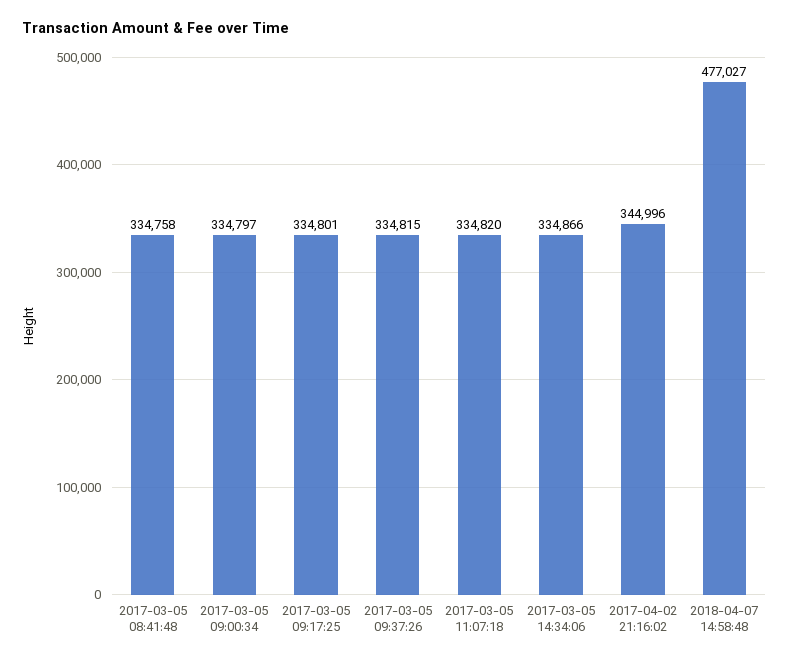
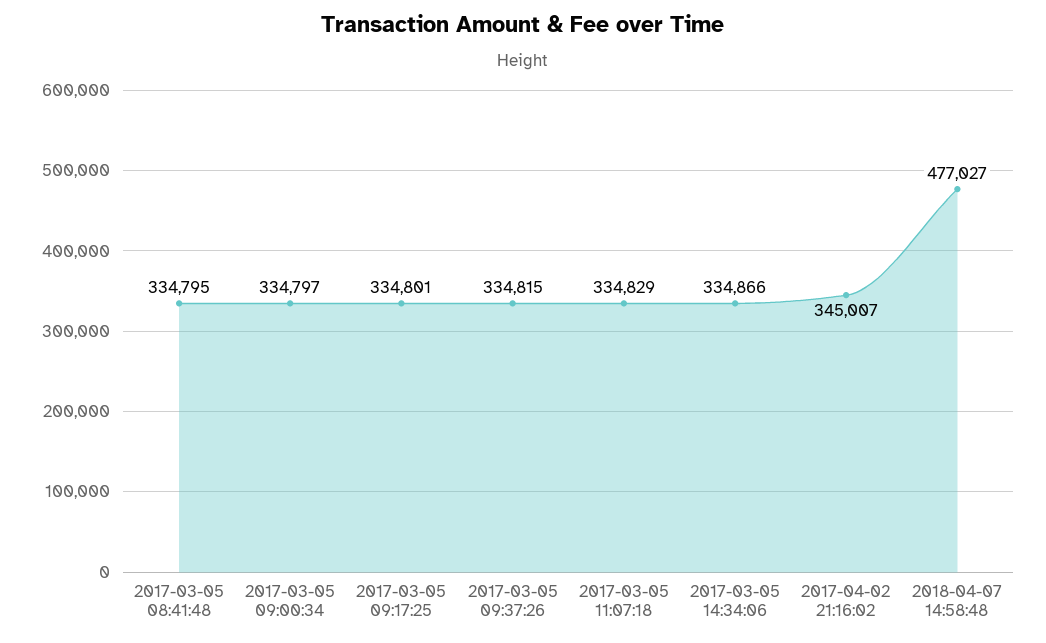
  {
-   "2017-03-05 08:41:48": 334758,
+   "2017-03-05 08:41:48": 334795,
    "2017-03-05 09:00:34": 334797,
    "2017-03-05 09:17:25": 334801,
    "2017-03-05 09:37:26": 334815,
-   "2017-03-05 11:07:18": 334820,
+   "2017-03-05 11:07:18": 334829,
    "2017-03-05 14:34:06": 334866,
-   "2017-04-02 21:16:02": 344996,
+   "2017-04-02 21:16:02": 345007,
    "2018-04-07 14:58:48": 477027
  }

